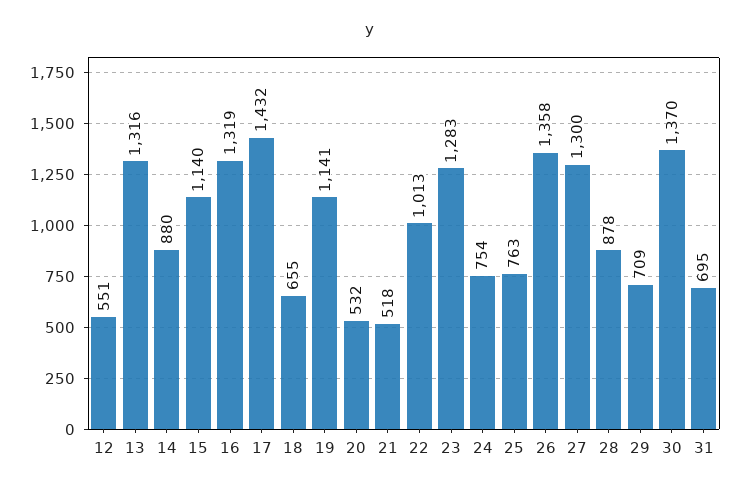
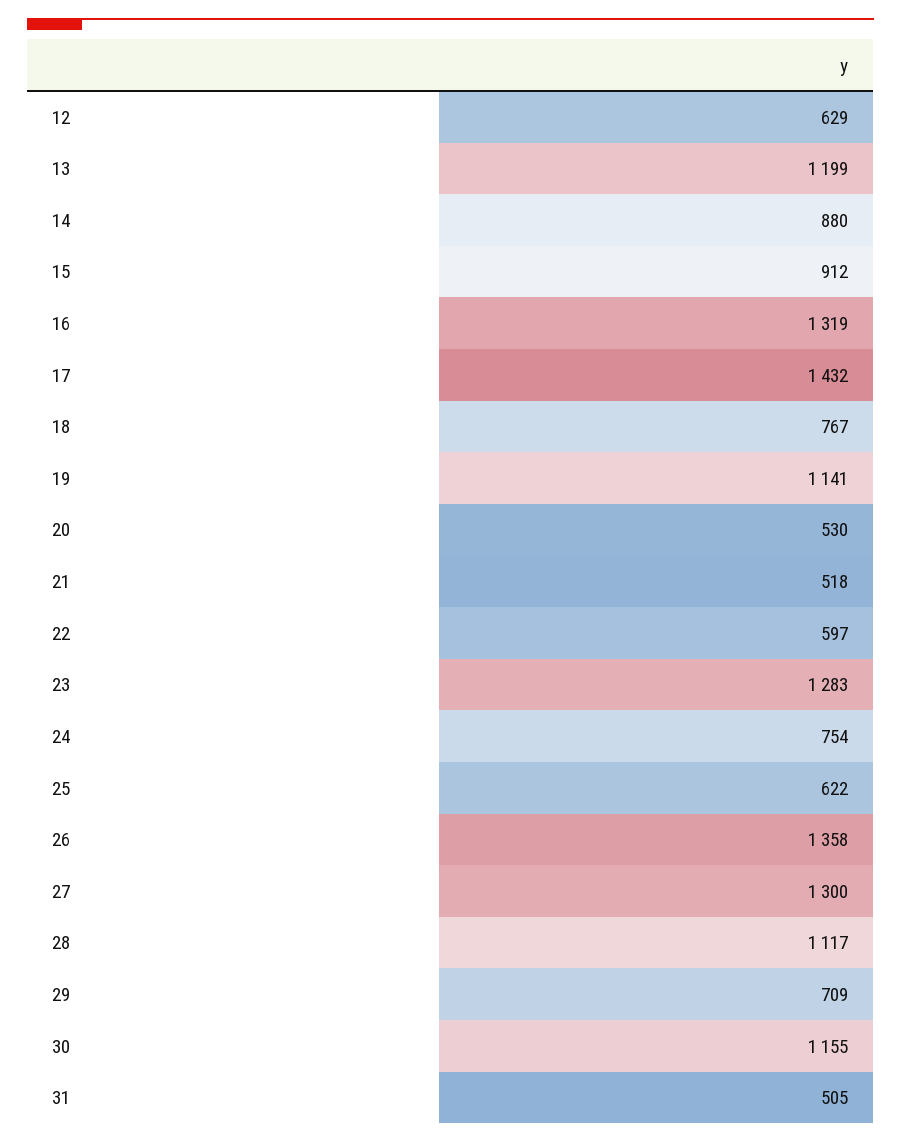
  {
-   "12": 551,
+   "12": 629,
-   "13": 1316,
+   "13": 1199,
    "14": 880,
-   "15": 1140,
+   "15": 912,
    "16": 1319,
    "17": 1432,
-   "18": 655,
+   "18": 767,
    "19": 1141,
-   "20": 532,
+   "20": 530,
    "21": 518,
-   "22": 1013,
+   "22": 597,
    "23": 1283,
    "24": 754,
-   "25": 763,
+   "25": 622,
    "26": 1358,
    "27": 1300,
-   "28": 878,
+   "28": 1117,
    "29": 709,
-   "30": 1370,
+   "30": 1155,
-   "31": 695
+   "31": 505
  }

